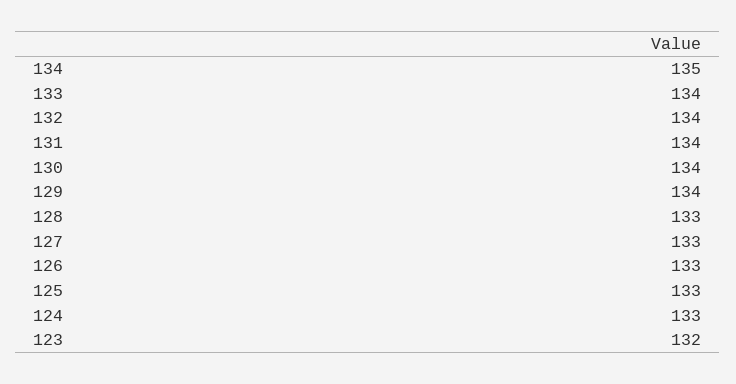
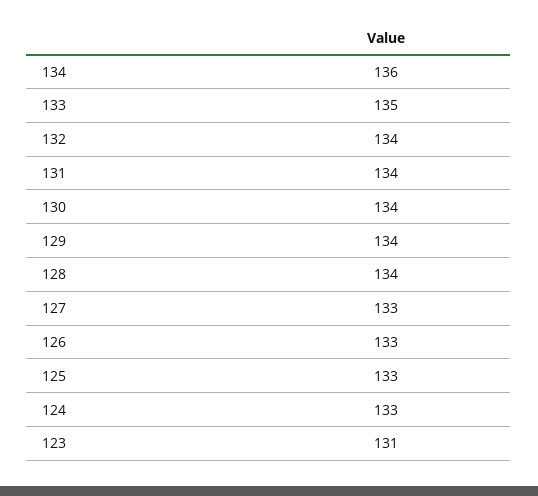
  {
-   "134": 135,
+   "134": 136,
-   "133": 134,
+   "133": 135,
    "132": 134,
    "131": 134,
    "130": 134,
    "129": 134,
-   "128": 133,
+   "128": 134,
    "127": 133,
    "126": 133,
    "125": 133,
    "124": 133,
-   "123": 132
+   "123": 131
  }

